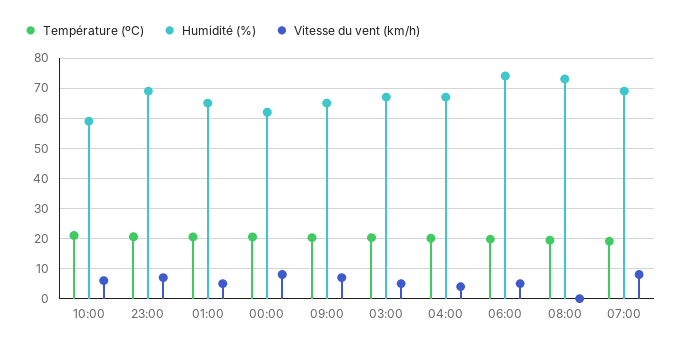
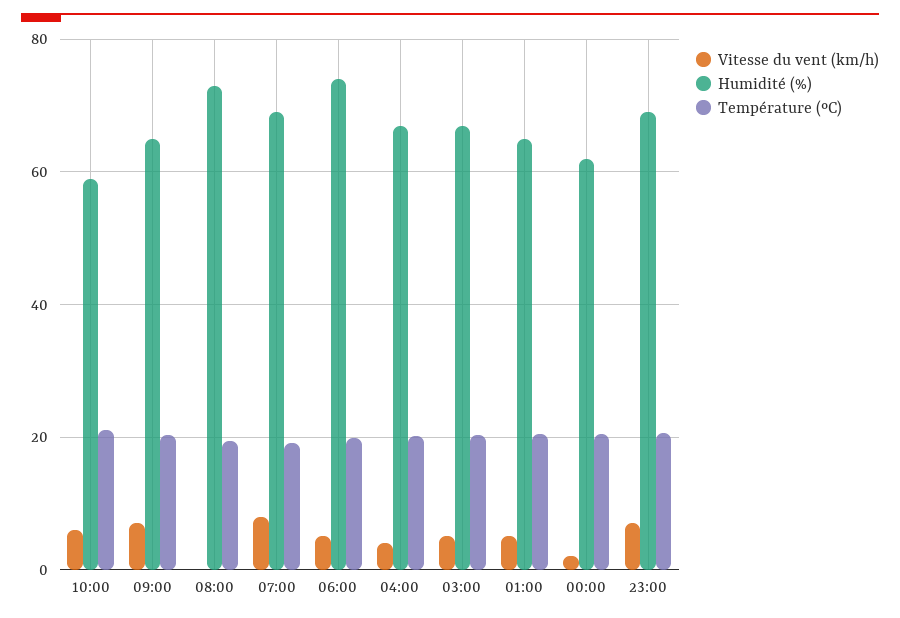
  {
    "Température (ºC)": {
      "10:00": 22,
      "23:00": 20,
      "01:00": 20,
      "00:00": 20,
      "09:00": 20,
      "03:00": 20,
      "04:00": 20,
      "06:00": 20,
      "08:00": 20,
      "07:00": 20
    },
    "Humidité (%)": {
      "10:00": 60,
      "23:00": 70,
      "01:00": 66,
      "00:00": 62,
      "09:00": 66,
      "03:00": 68,
      "04:00": 68,
      "06:00": 74,
      "08:00": 74,
      "07:00": 70
    },
    "Vitesse du vent (km/h)": {
      "10:00": 6,
      "23:00": 8,
      "01:00": 6,
-     "00:00": 8,
+     "00:00": 2,
      "09:00": 8,
      "03:00": 6,
      "04:00": 4,
      "06:00": 6,
      "08:00": 0,
      "07:00": 8
    }
  }

